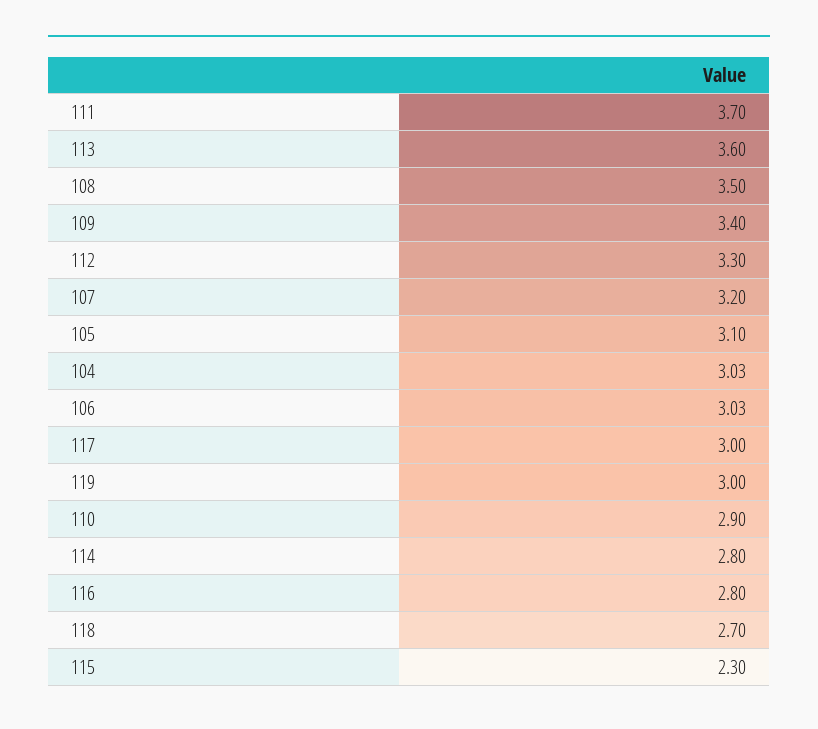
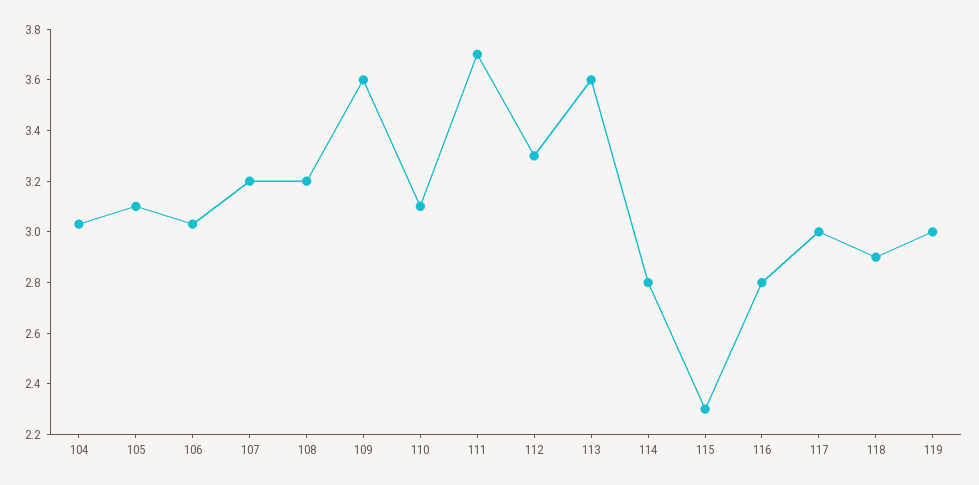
  {
    "111": 3.7,
    "113": 3.6,
-   "108": 3.5,
+   "108": 3.2,
-   "109": 3.4,
+   "109": 3.6,
    "112": 3.3,
    "107": 3.2,
    "105": 3.1,
    "104": 3.03,
    "106": 3.03,
    "117": 3,
    "119": 3,
-   "110": 2.9,
+   "110": 3.1,
    "114": 2.8,
    "116": 2.8,
-   "118": 2.7,
+   "118": 2.9,
    "115": 2.3
  }

